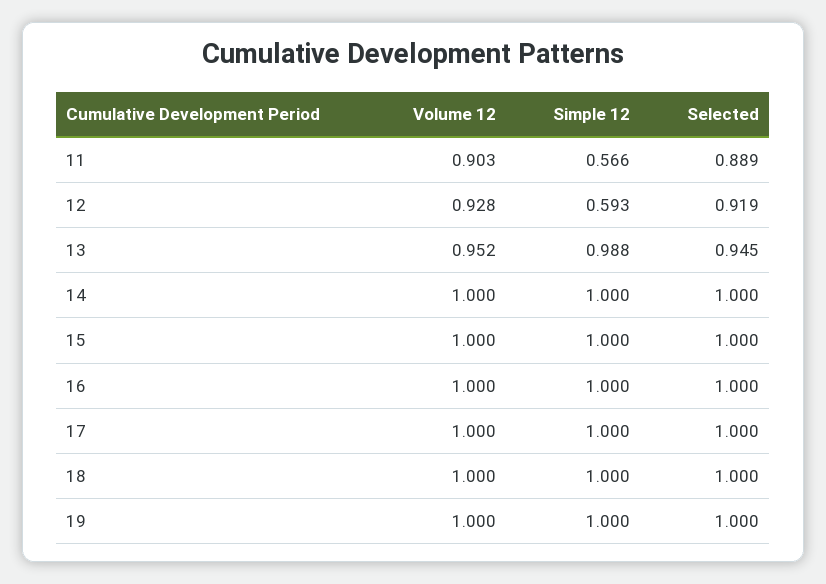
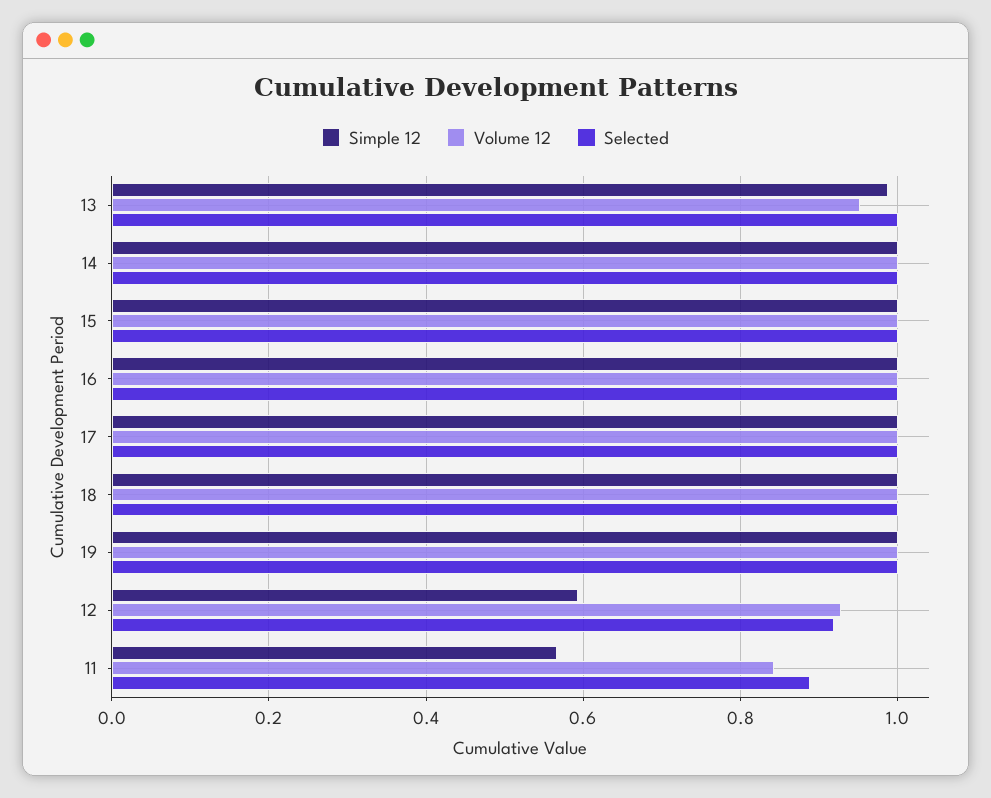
  {
    "Volume 12": {
-     "11": 0.903,
+     "11": 0.84,
      "12": 0.928,
      "13": 0.952,
      "14": 1,
      "15": 1,
      "16": 1,
      "17": 1,
      "18": 1,
      "19": 1
    },
    "Simple 12": {
      "11": 0.566,
      "12": 0.593,
      "13": 0.988,
      "14": 1,
      "15": 1,
      "16": 1,
      "17": 1,
      "18": 1,
      "19": 1
    },
    "Selected": {
      "11": 0.889,
      "12": 0.919,
-     "13": 0.945,
+     "13": 1,
      "14": 1,
      "15": 1,
      "16": 1,
      "17": 1,
      "18": 1,
      "19": 1
    }
  }

